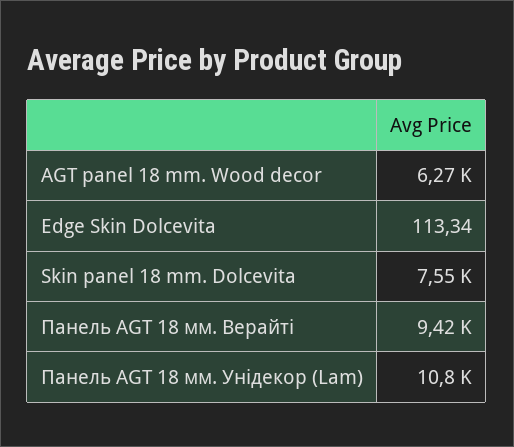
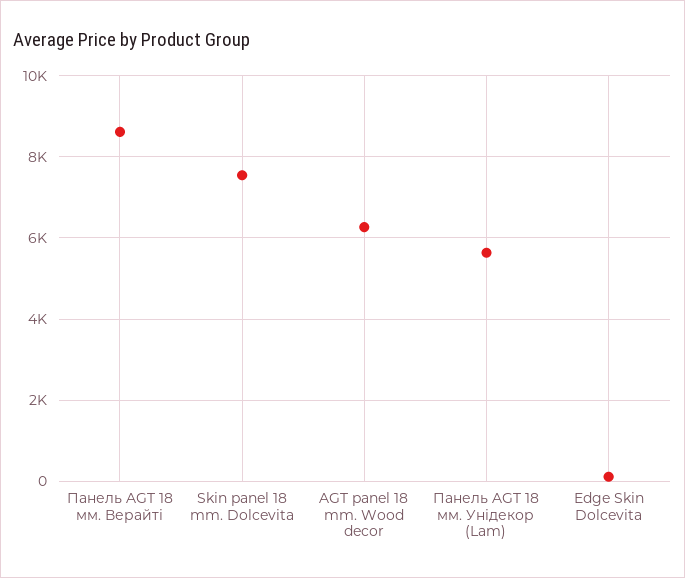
  {
    "AGT panel 18 mm. Wood decor": 6270,
    "Edge Skin Dolcevita": 113.34,
    "Skin panel 18 mm. Dolcevita": 7550,
-   "Панель AGT 18 мм. Верайті": 9420,
+   "Панель AGT 18 мм. Верайті": 8600,
-   "Панель AGT 18 мм. Унідекор (Lam)": 10800
+   "Панель AGT 18 мм. Унідекор (Lam)": 5600
  }

